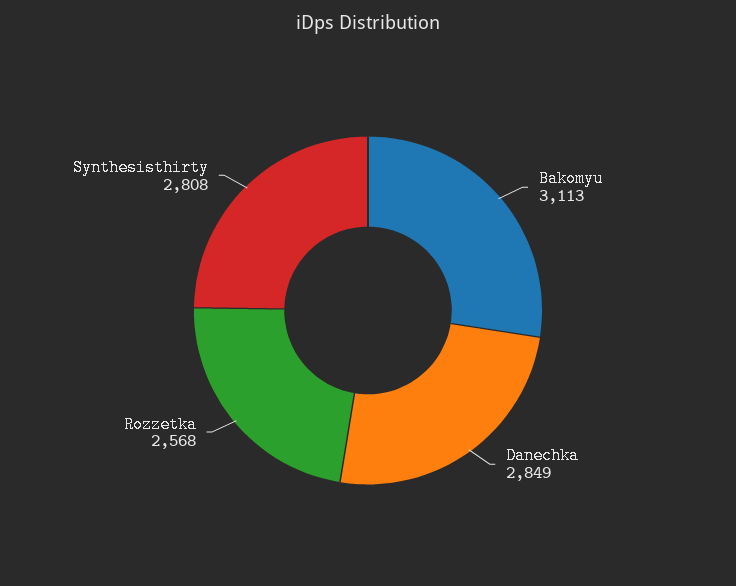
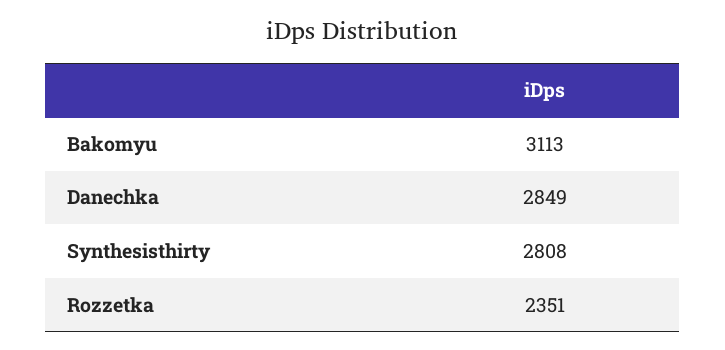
  {
    "Bakomyu": 3113,
    "Danechka": 2849,
-   "Rozzetka": 2568,
+   "Rozzetka": 2351,
    "Synthesisthirty": 2808
  }

